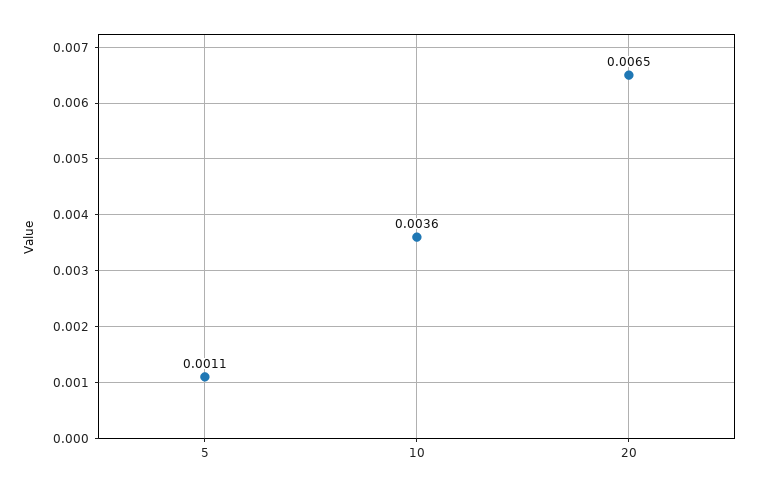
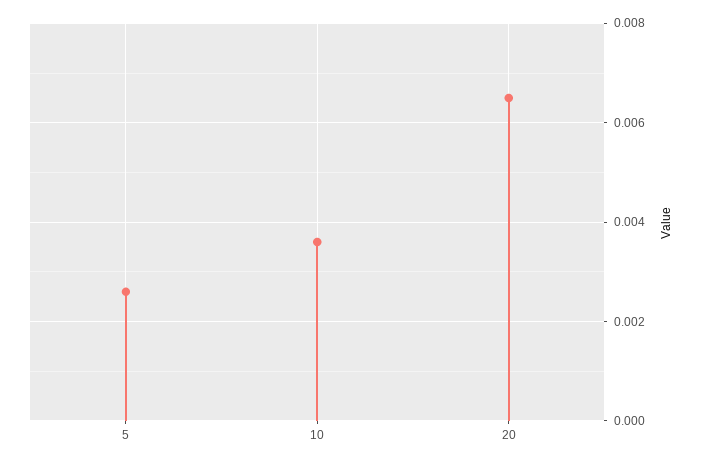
  {
-   "5": 0.0011,
+   "5": 0.0025,
    "10": 0.0036,
    "20": 0.0065
  }

